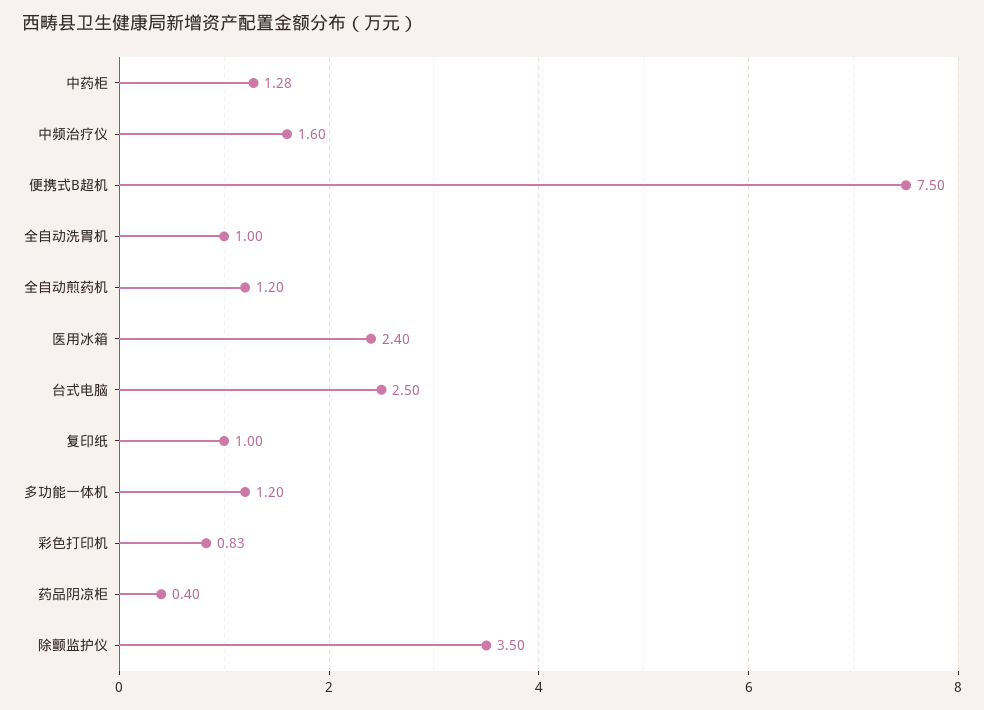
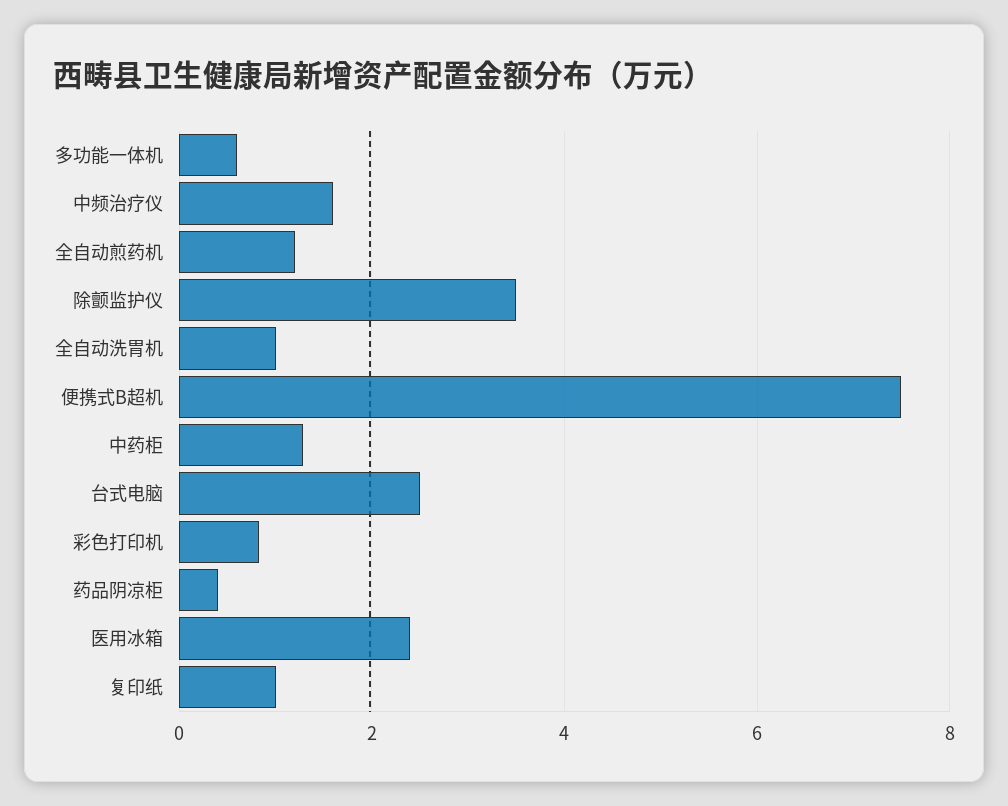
  {
    "中药柜": 1.28,
    "中频治疗仪": 1.6,
    "便携式B超机": 7.5,
    "全自动洗胃机": 1,
    "全自动煎药机": 1.2,
    "医用冰箱": 2.4,
    "台式电脑": 2.5,
    "复印纸": 1,
-   "多功能一体机": 1.2,
+   "多功能一体机": 0.6,
    "彩色打印机": 0.83,
    "药品阴凉柜": 0.4,
    "除颤监护仪": 3.5
  }

